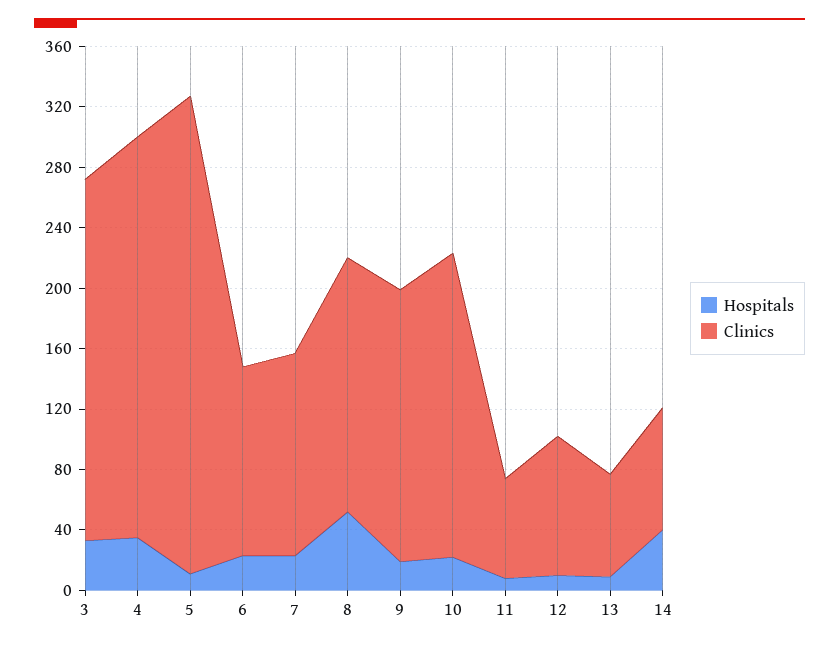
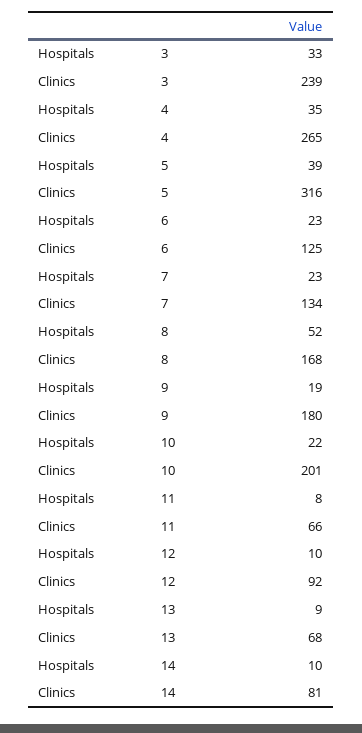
  {
    "Hospitals": {
      "3": 33,
      "4": 35,
-     "5": 10,
+     "5": 39,
      "6": 23,
      "7": 23,
      "8": 52,
      "9": 19,
      "10": 22,
      "11": 8,
      "12": 10,
      "13": 9,
-     "14": 40
+     "14": 10
    },
    "Clinics": {
      "3": 239,
      "4": 265,
      "5": 316,
      "6": 125,
      "7": 134,
      "8": 168,
      "9": 180,
      "10": 201,
      "11": 66,
      "12": 92,
      "13": 68,
      "14": 81
    }
  }

